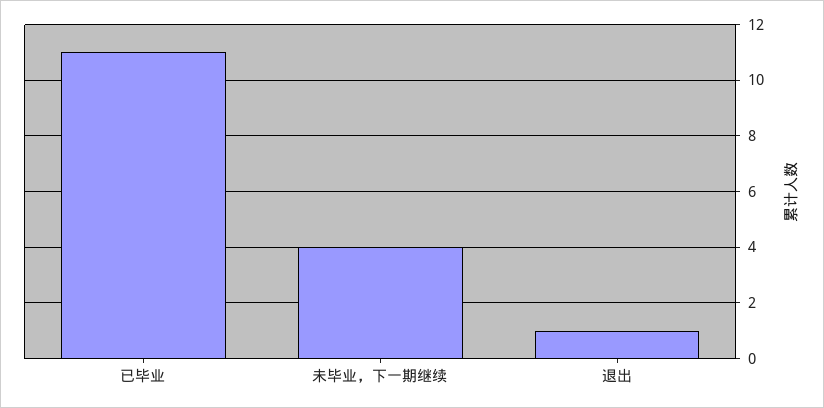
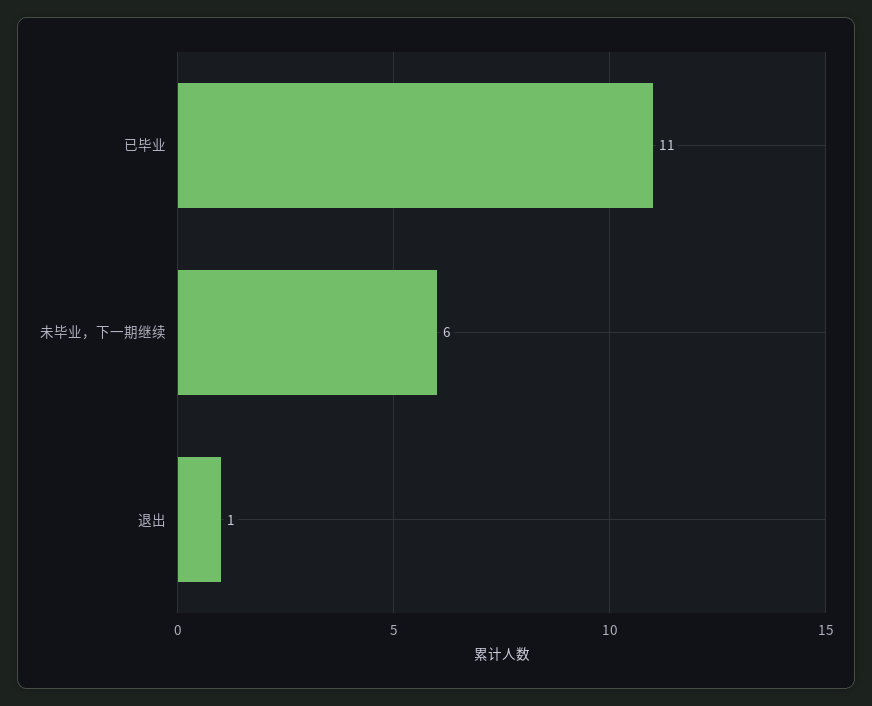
  {
    "已毕业": 11,
-   "未毕业，下一期继续": 4,
+   "未毕业，下一期继续": 6,
    "退出": 1
  }

